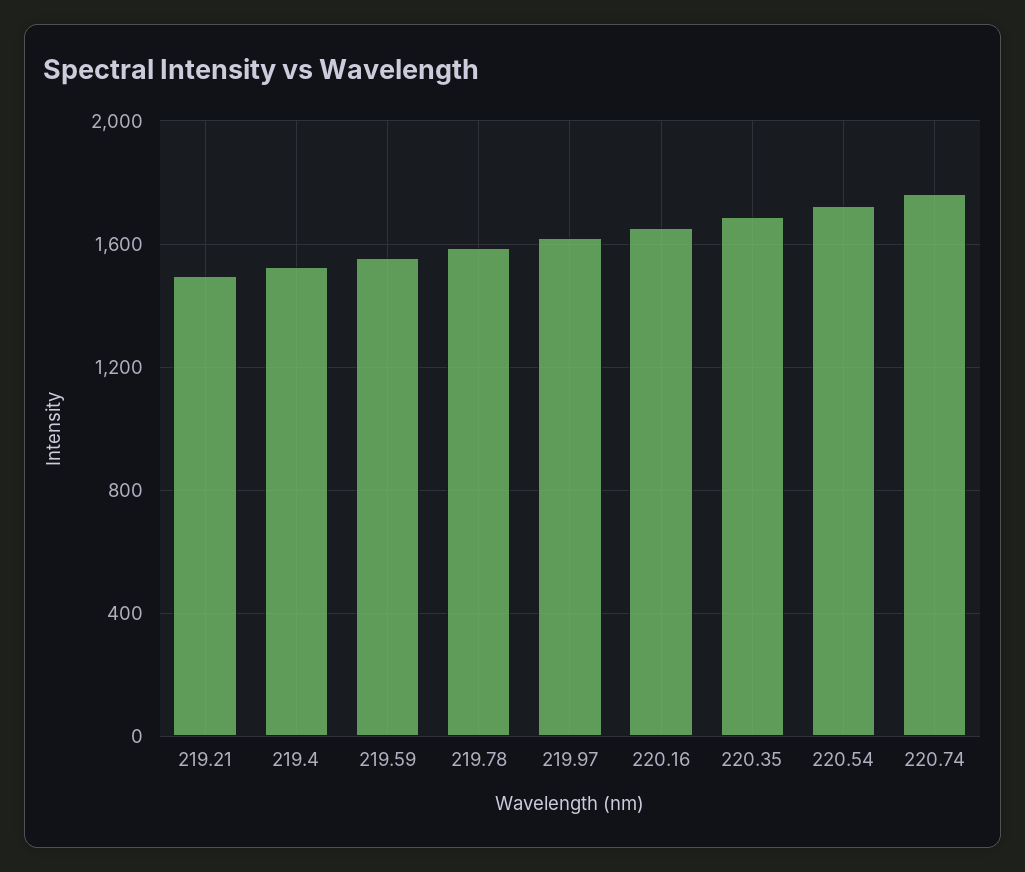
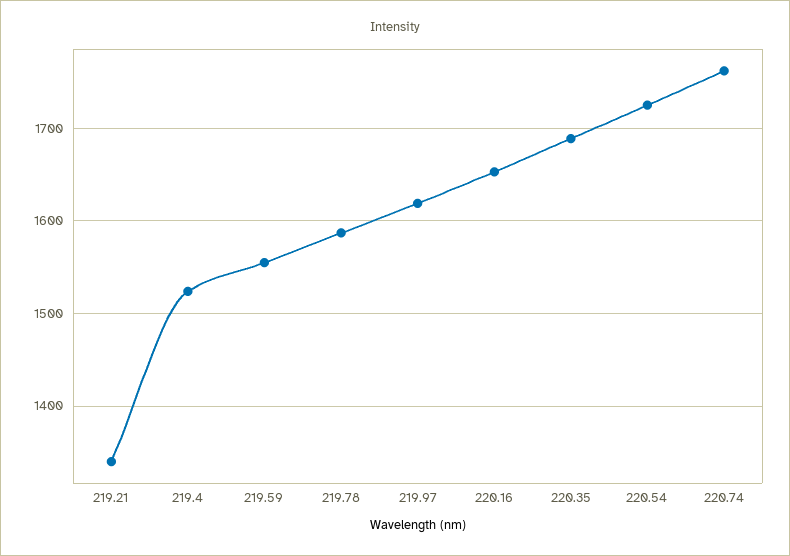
  {
-   "219.21": 1500,
+   "219.21": 1340,
    "219.4": 1520,
    "219.59": 1560,
    "219.78": 1590,
    "219.97": 1620,
    "220.16": 1650,
    "220.35": 1690,
    "220.54": 1730,
    "220.74": 1760
  }

